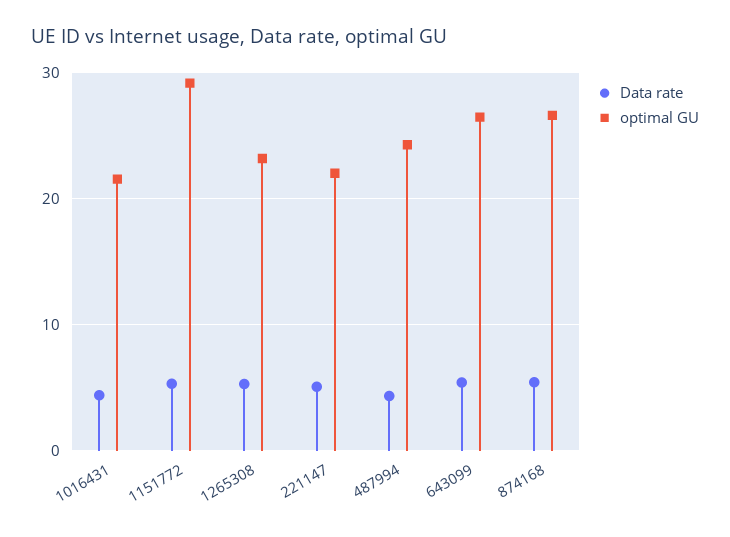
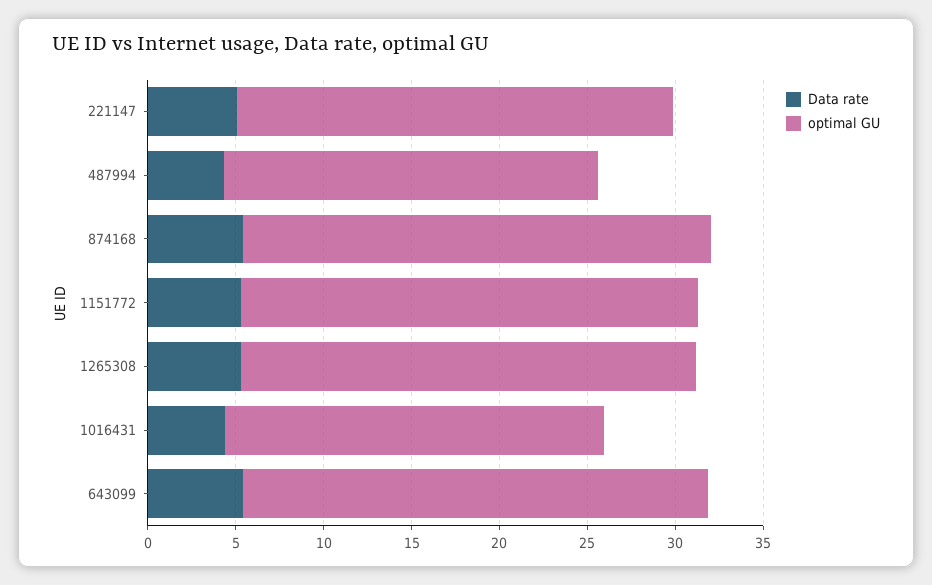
  {
    "Data rate": {
      "1016431": 4,
      "1151772": 5,
      "1265308": 5,
      "221147": 5,
      "487994": 4,
      "643099": 5,
      "874168": 5
    },
    "optimal GU": {
      "1016431": 22,
-     "1151772": 29,
+     "1151772": 26,
-     "1265308": 23,
+     "1265308": 26,
-     "221147": 22,
+     "221147": 25,
-     "487994": 24,
+     "487994": 21,
      "643099": 26,
      "874168": 27
    }
  }

